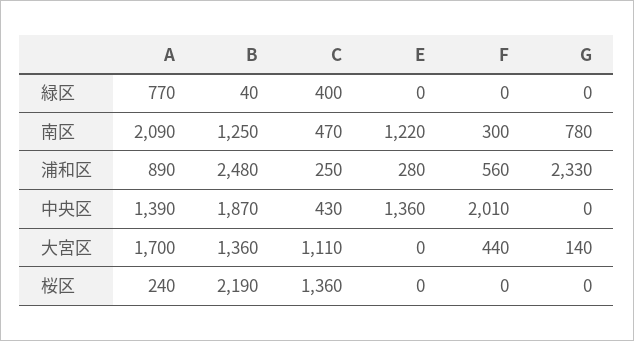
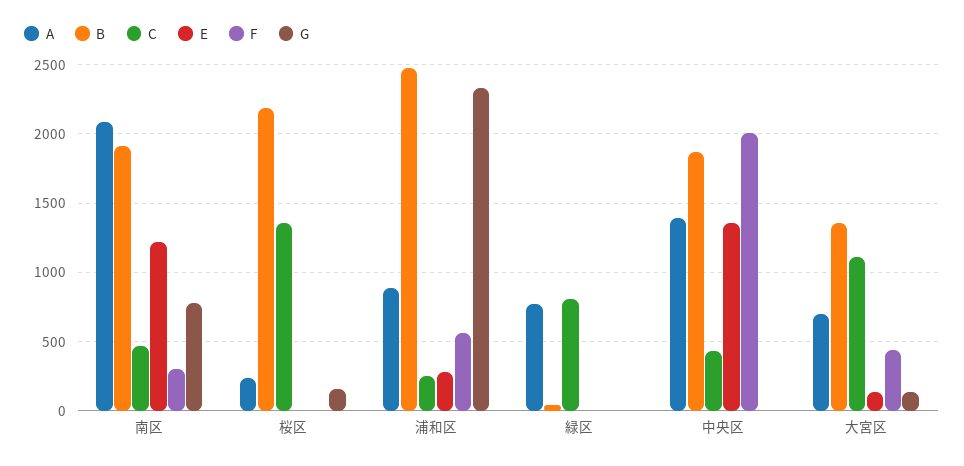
  {
    "A": {
      "緑区": 770,
      "南区": 2090,
      "浦和区": 890,
      "中央区": 1390,
-     "大宮区": 1700,
+     "大宮区": 700,
      "桜区": 240
    },
    "B": {
      "緑区": 40,
-     "南区": 1250,
+     "南区": 1900,
      "浦和区": 2480,
      "中央区": 1870,
      "大宮区": 1360,
      "桜区": 2190
    },
    "C": {
-     "緑区": 400,
+     "緑区": 800,
      "南区": 470,
      "浦和区": 250,
      "中央区": 430,
      "大宮区": 1110,
      "桜区": 1360
    },
    "E": {
      "緑区": 0,
      "南区": 1220,
      "浦和区": 280,
      "中央区": 1360,
-     "大宮区": 0,
+     "大宮区": 150,
      "桜区": 0
    },
    "F": {
      "緑区": 0,
      "南区": 300,
      "浦和区": 560,
      "中央区": 2010,
      "大宮区": 440,
      "桜区": 0
    },
    "G": {
      "緑区": 0,
      "南区": 780,
      "浦和区": 2330,
      "中央区": 0,
      "大宮区": 140,
-     "桜区": 0
+     "桜区": 150
    }
  }

